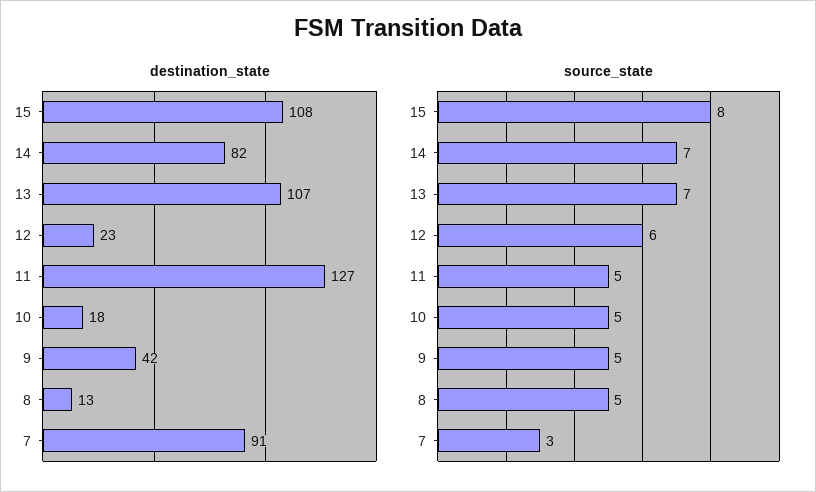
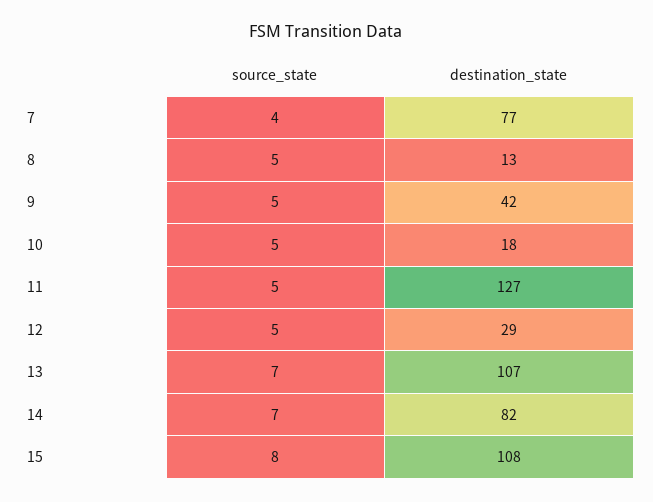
  {
    "destination_state": {
      "15": 108,
      "14": 82,
      "13": 107,
-     "12": 23,
+     "12": 29,
      "11": 127,
      "10": 18,
      "9": 42,
      "8": 13,
-     "7": 91
+     "7": 77
    },
    "source_state": {
      "15": 8,
      "14": 7,
      "13": 7,
-     "12": 6,
+     "12": 5,
      "11": 5,
      "10": 5,
      "9": 5,
      "8": 5,
-     "7": 3
+     "7": 4
    }
  }

